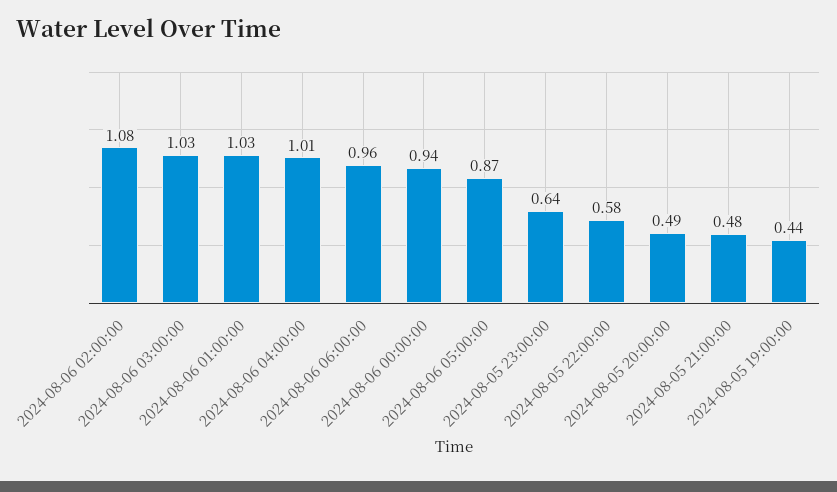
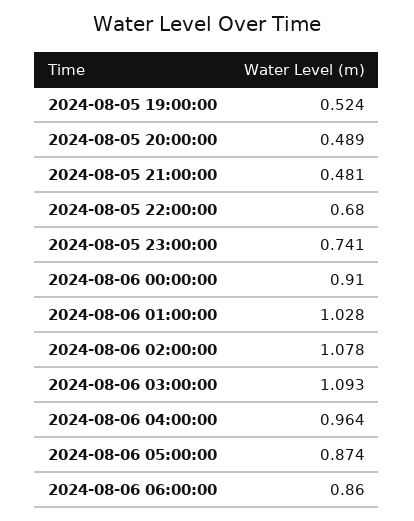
  {
    "2024-08-06 02:00:00": 1.078,
-   "2024-08-06 03:00:00": 1.03,
+   "2024-08-06 03:00:00": 1.093,
    "2024-08-06 01:00:00": 1.028,
-   "2024-08-06 04:00:00": 1.01,
+   "2024-08-06 04:00:00": 0.964,
-   "2024-08-06 06:00:00": 0.96,
+   "2024-08-06 06:00:00": 0.86,
-   "2024-08-06 00:00:00": 0.94,
+   "2024-08-06 00:00:00": 0.91,
    "2024-08-06 05:00:00": 0.874,
-   "2024-08-05 23:00:00": 0.64,
+   "2024-08-05 23:00:00": 0.741,
-   "2024-08-05 22:00:00": 0.58,
+   "2024-08-05 22:00:00": 0.68,
    "2024-08-05 20:00:00": 0.489,
    "2024-08-05 21:00:00": 0.481,
-   "2024-08-05 19:00:00": 0.44
+   "2024-08-05 19:00:00": 0.524
  }

